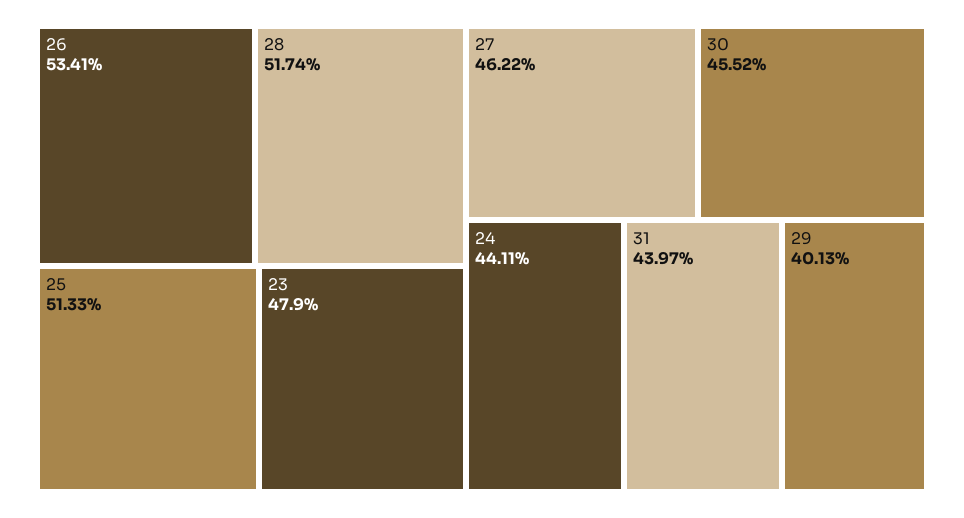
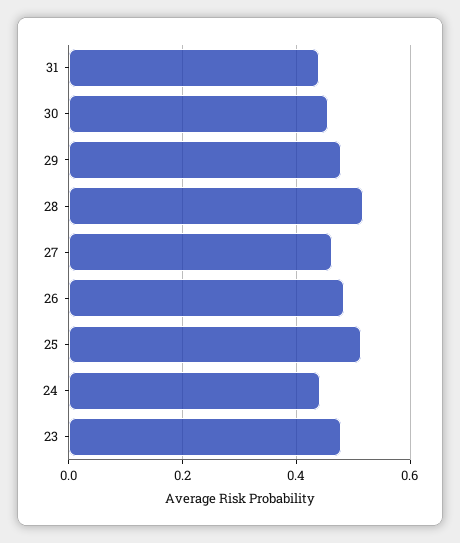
  {
-   "26": 0.5341,
+   "26": 0.48,
    "28": 0.5174,
    "25": 0.5133,
    "23": 0.479,
    "27": 0.4622,
    "30": 0.4552,
    "24": 0.4411,
    "31": 0.4397,
-   "29": 0.4013
+   "29": 0.48
  }

